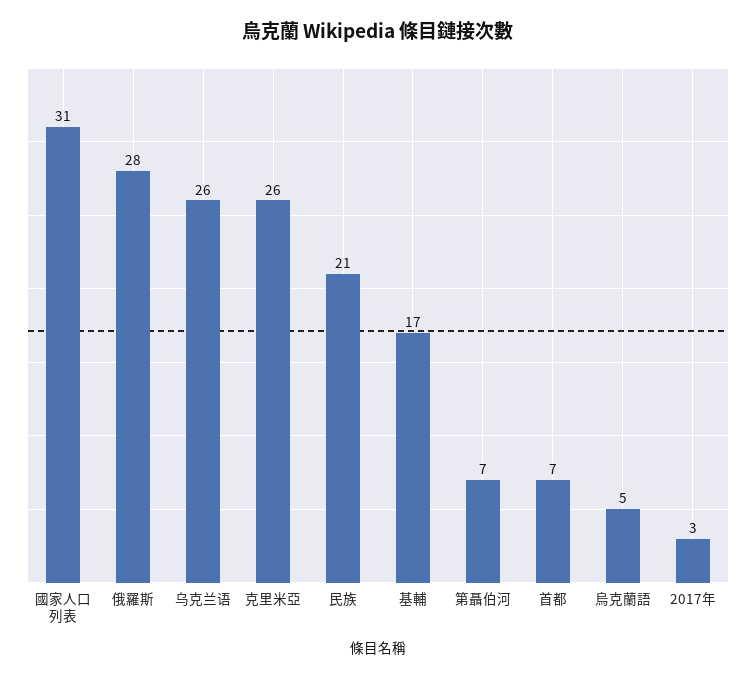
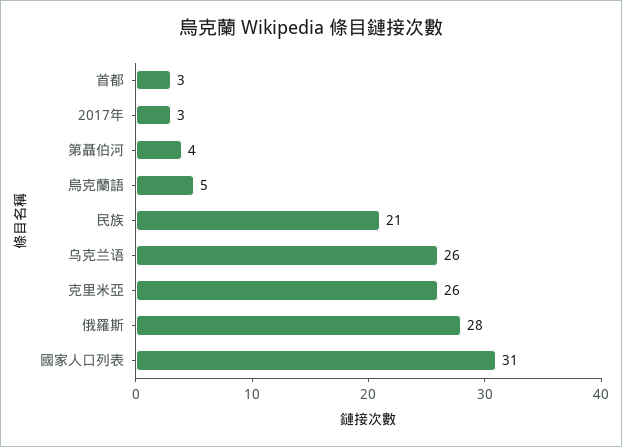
  {
    "國家人口列表": 31,
    "俄羅斯": 28,
    "乌克兰语": 26,
    "克里米亞": 26,
    "民族": 21,
-   "基輔": 17,
-   "第聶伯河": 7,
+   "第聶伯河": 4,
-   "首都": 7,
+   "首都": 3,
    "烏克蘭語": 5,
    "2017年": 3
  }

